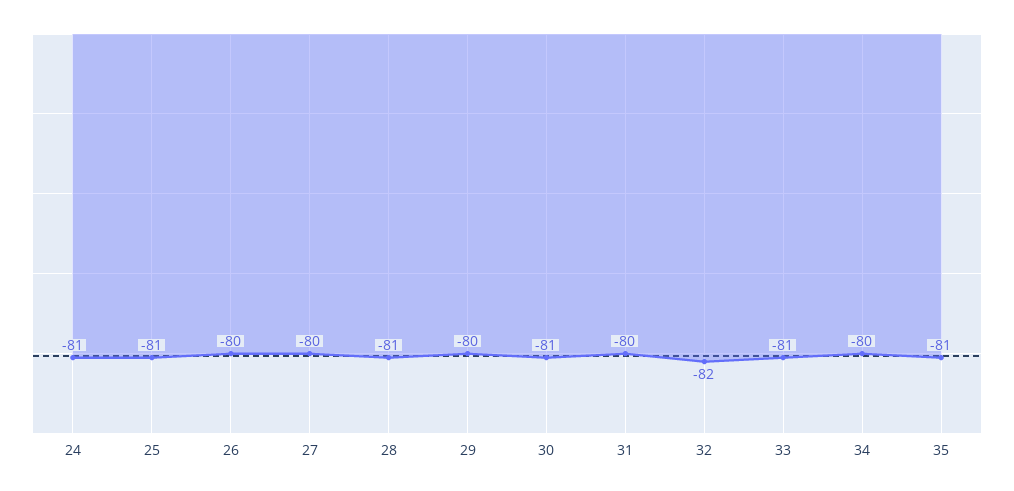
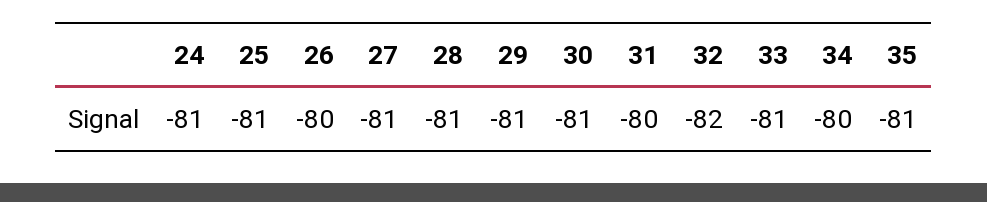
  {
    "24": -81,
    "25": -81,
    "26": -80,
-   "27": -80,
+   "27": -81,
    "28": -81,
-   "29": -80,
+   "29": -81,
    "30": -81,
    "31": -80,
    "32": -82,
    "33": -81,
    "34": -80,
    "35": -81
  }

